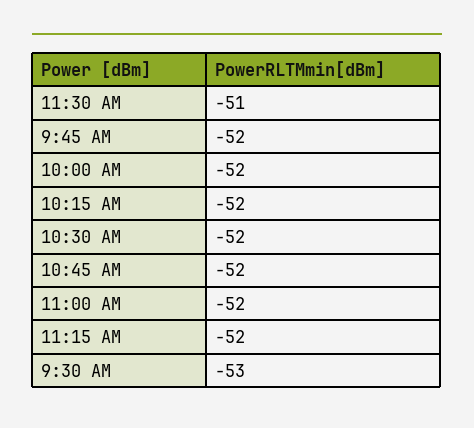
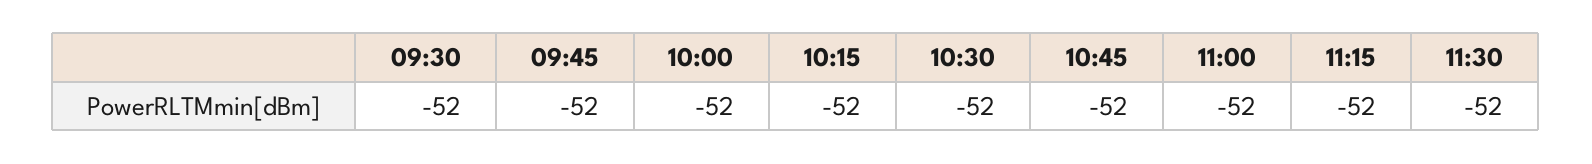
  {
-   "11:30 AM": -51,
+   "11:30 AM": -52,
    "9:45 AM": -52,
    "10:00 AM": -52,
    "10:15 AM": -52,
    "10:30 AM": -52,
    "10:45 AM": -52,
    "11:00 AM": -52,
    "11:15 AM": -52,
-   "9:30 AM": -53
+   "9:30 AM": -52
  }

